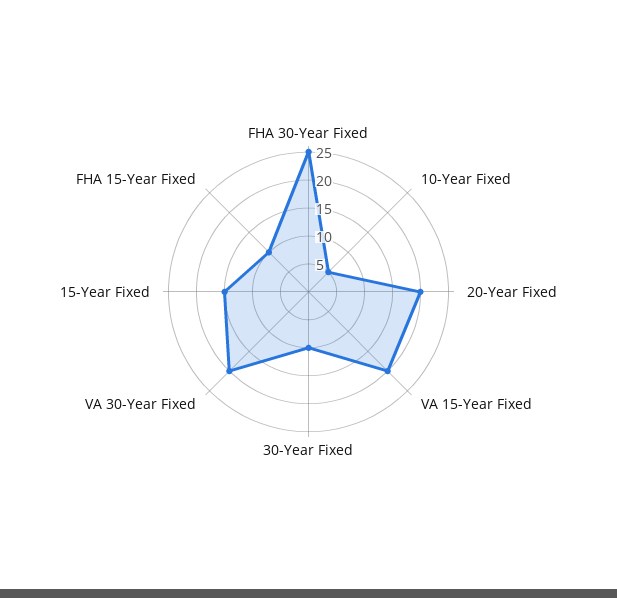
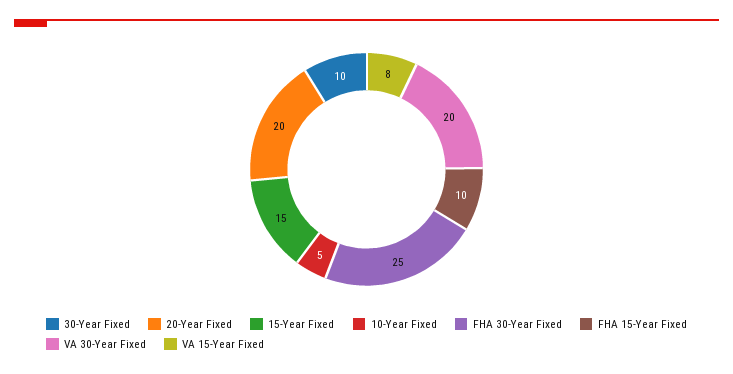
  {
    "FHA 30-Year Fixed": 25,
    "10-Year Fixed": 5,
    "20-Year Fixed": 20,
-   "VA 15-Year Fixed": 20,
+   "VA 15-Year Fixed": 8,
    "30-Year Fixed": 10,
    "VA 30-Year Fixed": 20,
    "15-Year Fixed": 15,
    "FHA 15-Year Fixed": 10
  }

